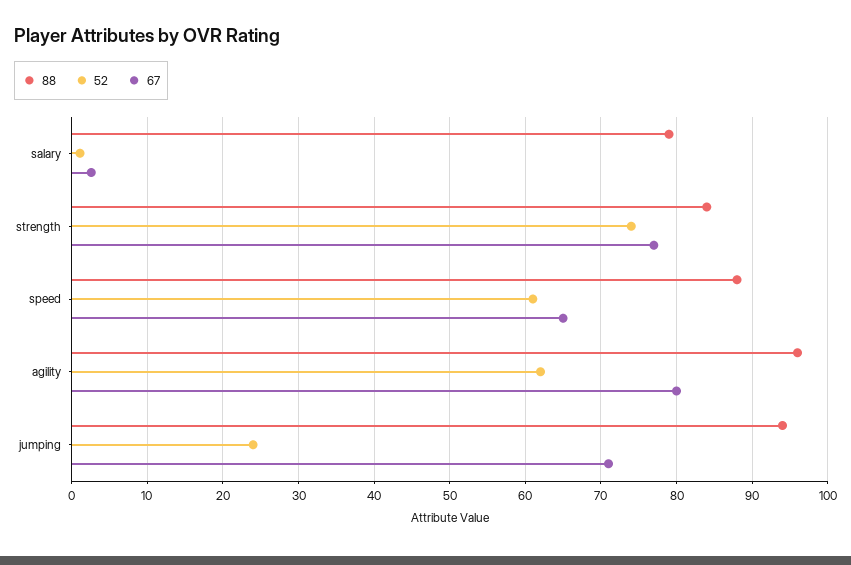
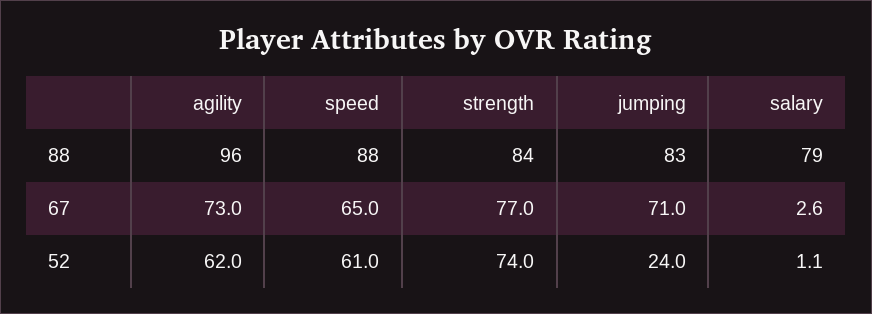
  {
    "88": {
      "salary": 79,
      "strength": 84,
      "speed": 88,
      "agility": 96,
-     "jumping": 94
+     "jumping": 83
    },
    "52": {
      "salary": 1.1,
      "strength": 74,
      "speed": 61,
      "agility": 62,
      "jumping": 24
    },
    "67": {
      "salary": 2.6,
      "strength": 77,
      "speed": 65,
-     "agility": 80,
+     "agility": 73,
      "jumping": 71
    }
  }

